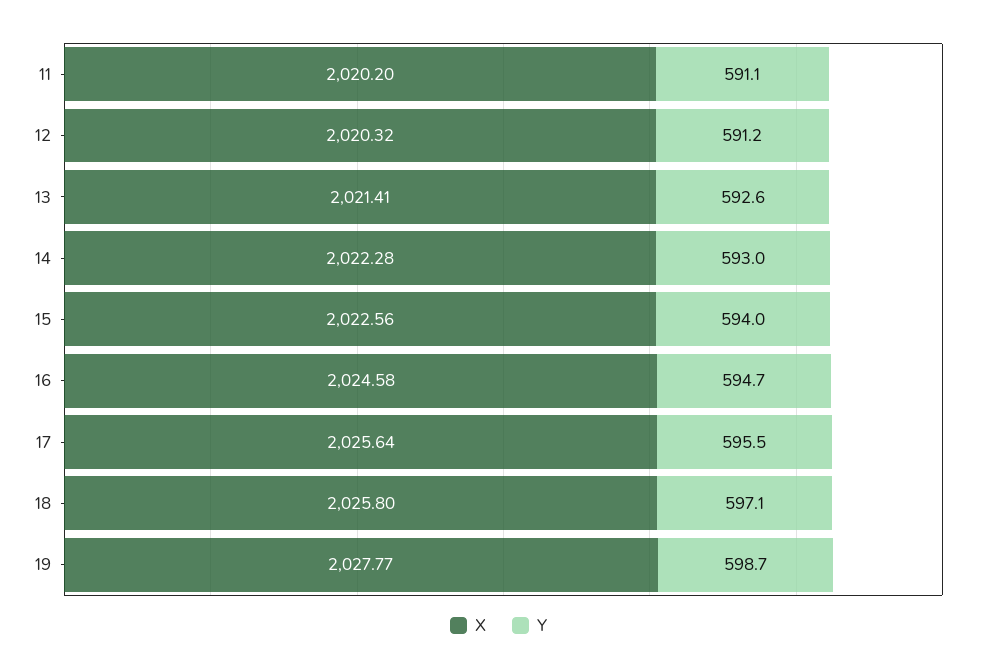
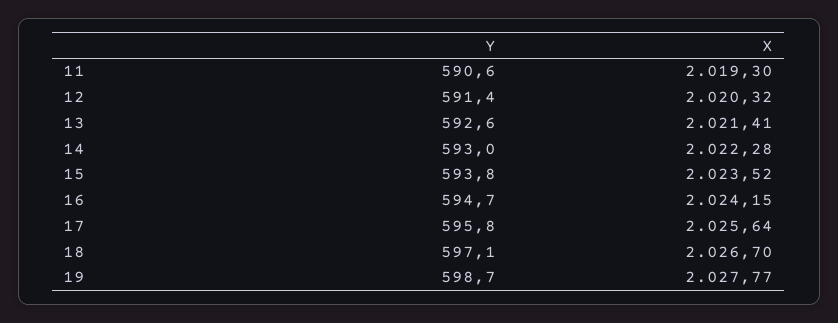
  {
    "X": {
-     "11": 2020.2,
+     "11": 2019.3,
      "12": 2020.32,
      "13": 2021.41,
      "14": 2022.28,
-     "15": 2022.56,
+     "15": 2023.52,
-     "16": 2024.58,
+     "16": 2024.15,
      "17": 2025.64,
-     "18": 2025.8,
+     "18": 2026.7,
      "19": 2027.77
    },
    "Y": {
-     "11": 591.1,
+     "11": 590.6,
-     "12": 591.2,
+     "12": 591.4,
      "13": 592.6,
      "14": 593,
-     "15": 594,
+     "15": 593.8,
      "16": 594.7,
-     "17": 595.5,
+     "17": 595.8,
      "18": 597.1,
      "19": 598.7
    }
  }

